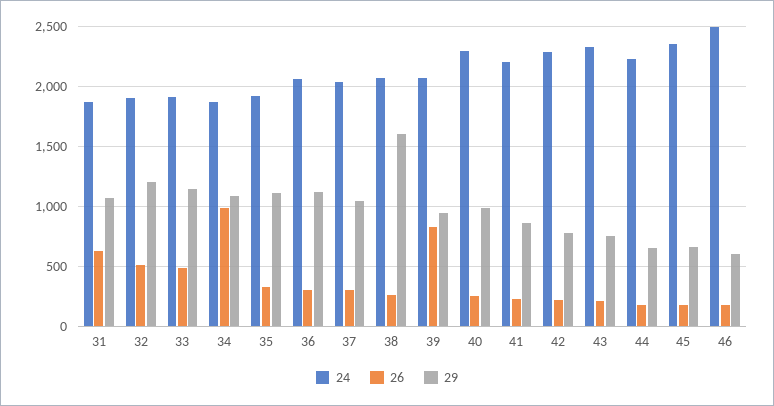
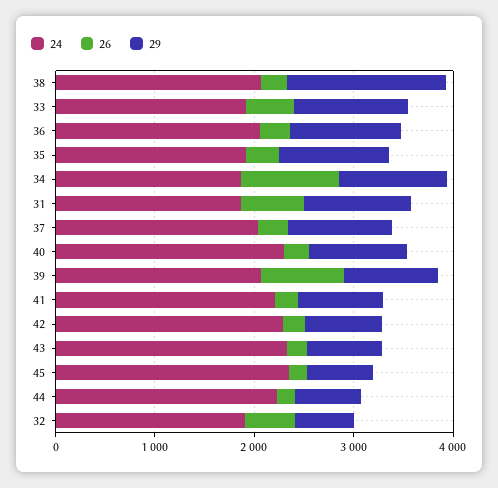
  {
    "24": {
      "31": 1900,
      "32": 1900,
      "33": 1900,
      "34": 1900,
      "35": 1900,
      "36": 2100,
      "37": 2000,
      "38": 2100,
      "39": 2100,
      "40": 2300,
      "41": 2200,
      "42": 2300,
      "43": 2300,
      "44": 2200,
-     "45": 2400,
+     "45": 2400
-     "46": 2500
    },
    "26": {
      "31": 600,
      "32": 500,
      "33": 500,
      "34": 1000,
      "35": 300,
      "36": 300,
      "37": 300,
      "38": 300,
      "39": 800,
      "40": 300,
      "41": 200,
      "42": 200,
      "43": 200,
      "44": 200,
-     "45": 200,
+     "45": 200
-     "46": 200
    },
    "29": {
      "31": 1100,
-     "32": 1200,
+     "32": 600,
      "33": 1100,
      "34": 1100,
      "35": 1100,
      "36": 1100,
      "37": 1000,
      "38": 1600,
      "39": 900,
      "40": 1000,
      "41": 900,
      "42": 800,
      "43": 800,
      "44": 700,
-     "45": 700,
+     "45": 700
-     "46": 600
    }
  }

